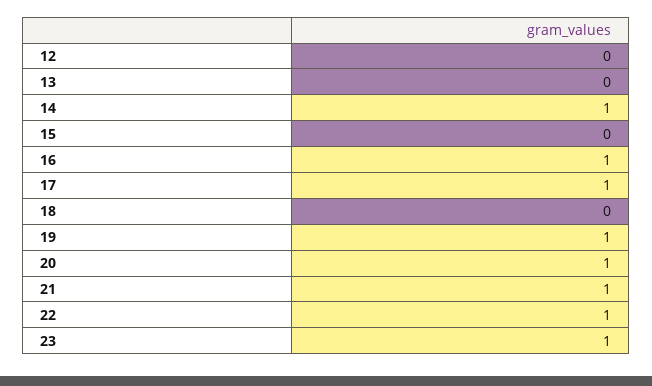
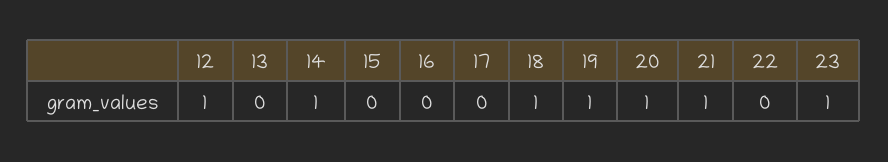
  {
-   "12": 0,
+   "12": 1,
    "13": 0,
    "14": 1,
    "15": 0,
-   "16": 1,
+   "16": 0,
-   "17": 1,
+   "17": 0,
-   "18": 0,
+   "18": 1,
    "19": 1,
    "20": 1,
    "21": 1,
-   "22": 1,
+   "22": 0,
    "23": 1
  }

